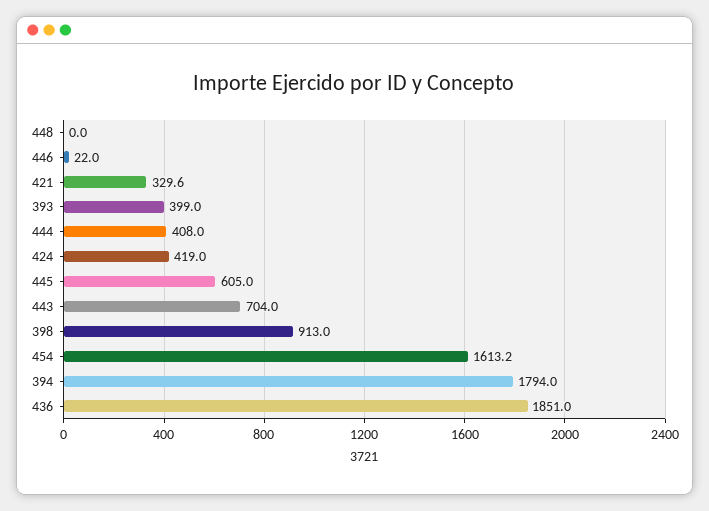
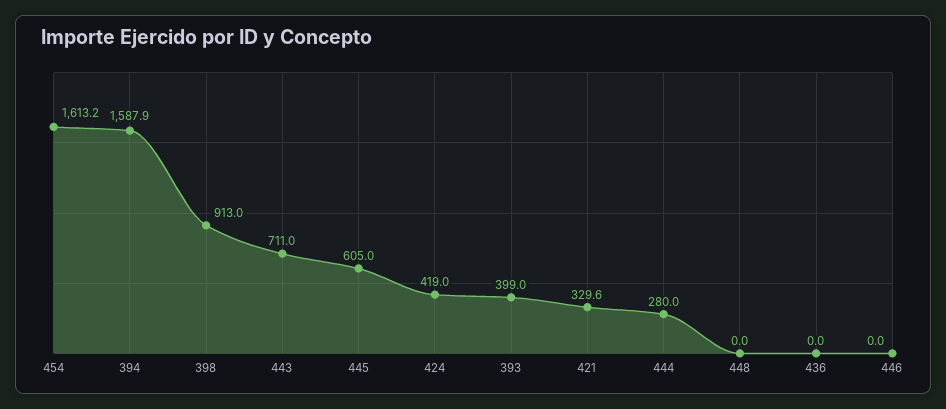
  {
    "448": 0,
-   "446": 22,
+   "446": 0,
    "421": 329.6,
    "393": 399,
-   "444": 408,
+   "444": 280,
    "424": 419,
    "445": 605,
-   "443": 704,
+   "443": 711,
    "398": 913,
    "454": 1613.2,
-   "394": 1794,
+   "394": 1587.9,
-   "436": 1851
+   "436": 0
  }

